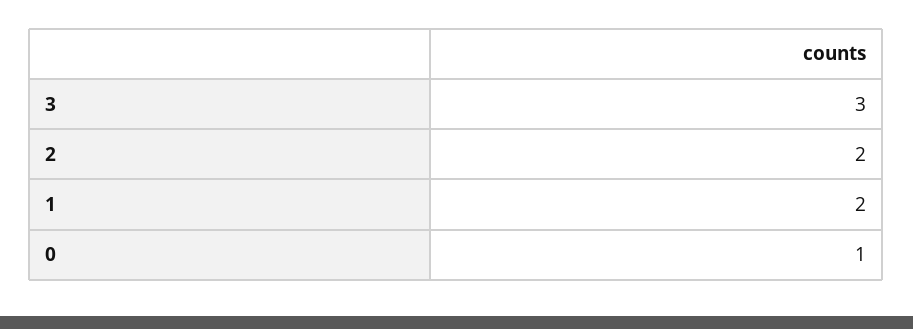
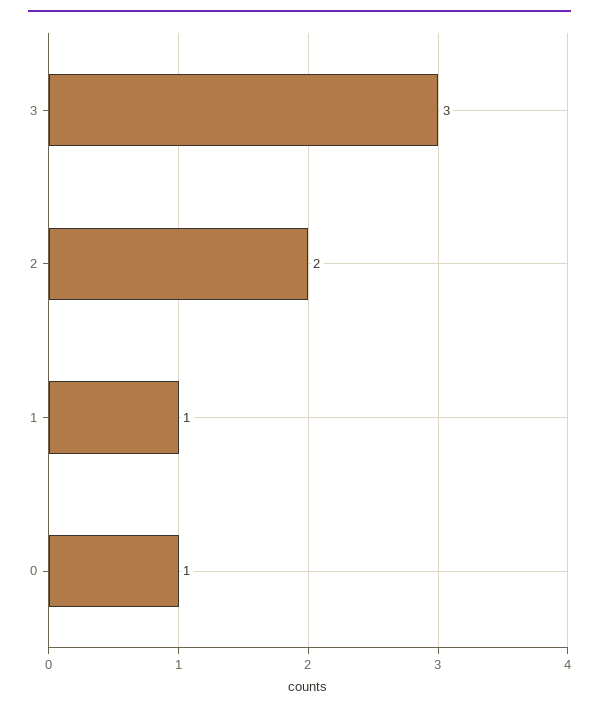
  {
    "3": 3,
    "2": 2,
-   "1": 2,
+   "1": 1,
    "0": 1
  }

